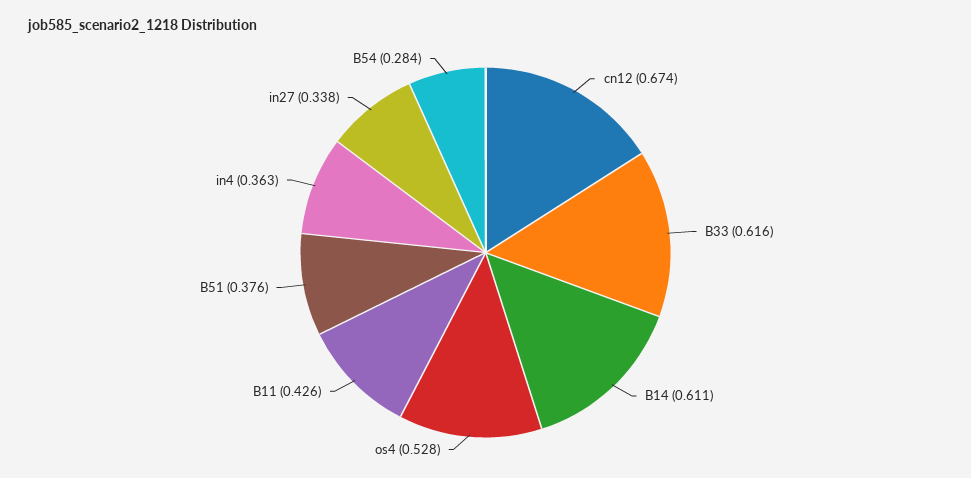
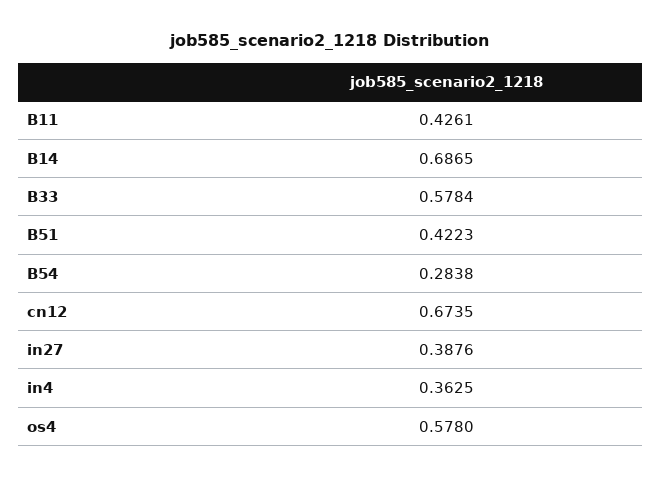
  {
    "cn12": 0.6735,
-   "B33": 0.616,
+   "B33": 0.5784,
-   "B14": 0.611,
+   "B14": 0.6865,
-   "os4": 0.528,
+   "os4": 0.578,
    "B11": 0.4261,
-   "B51": 0.376,
+   "B51": 0.4223,
    "in4": 0.3625,
-   "in27": 0.338,
+   "in27": 0.3876,
    "B54": 0.2838
  }

